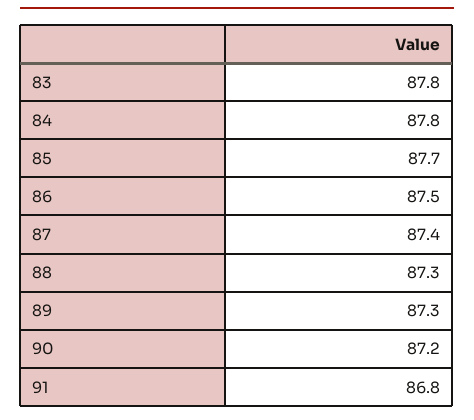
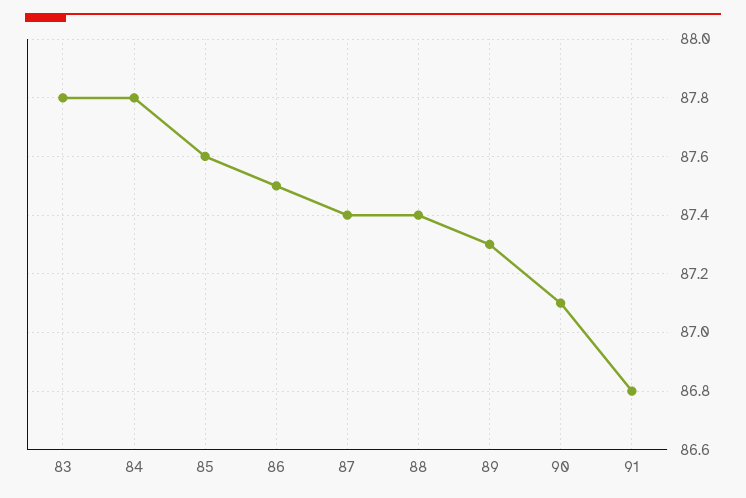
  {
    "83": 87.8,
    "84": 87.8,
-   "85": 87.7,
+   "85": 87.6,
    "86": 87.5,
    "87": 87.4,
-   "88": 87.3,
+   "88": 87.4,
    "89": 87.3,
-   "90": 87.2,
+   "90": 87.1,
    "91": 86.8
  }

